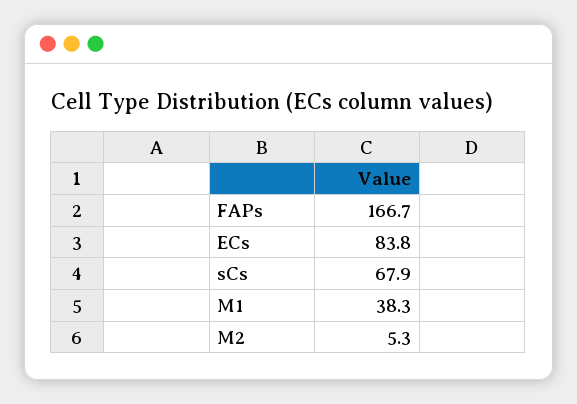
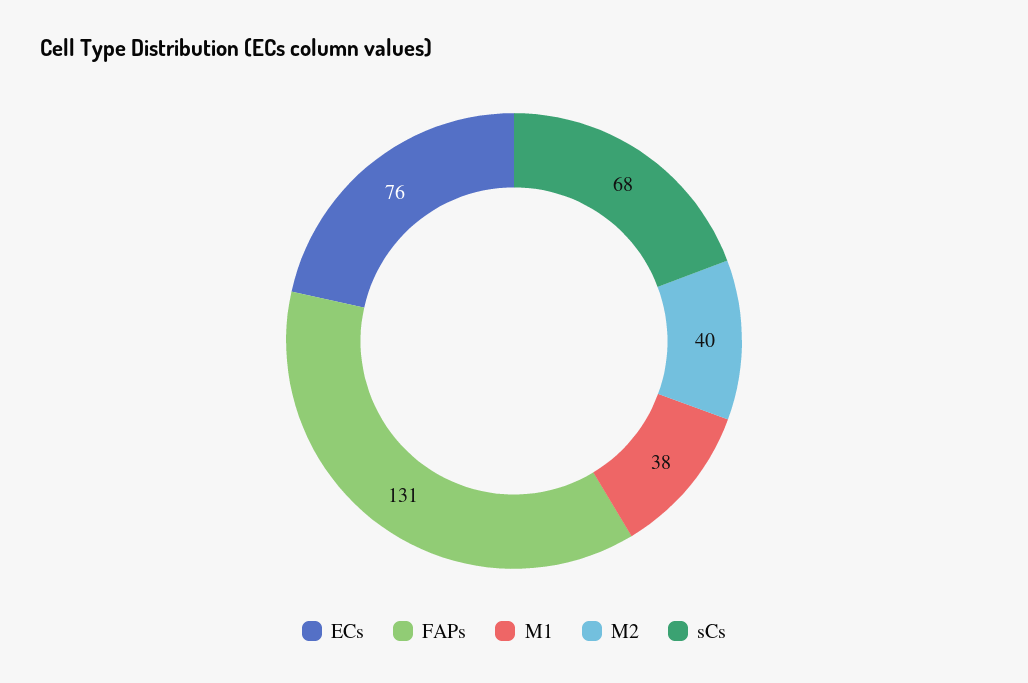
  {
-   "FAPs": 166.7,
+   "FAPs": 131,
-   "ECs": 83.8,
+   "ECs": 76,
    "sCs": 67.9,
    "M1": 38.3,
-   "M2": 5.3
+   "M2": 40
  }

